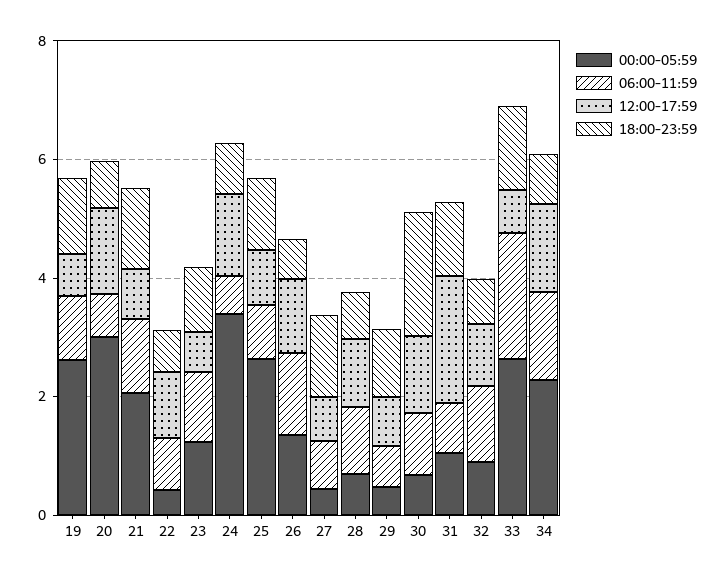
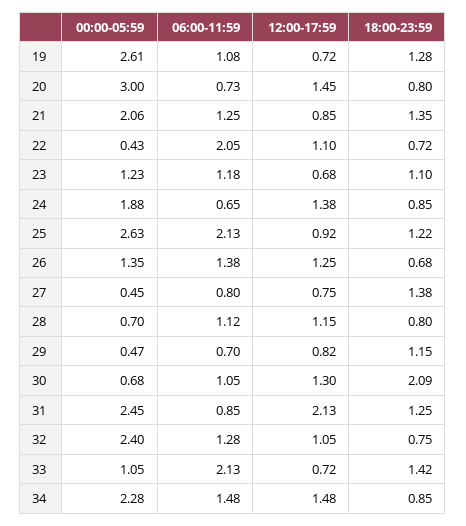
  {
    "00:00-05:59": {
      "19": 2.61,
      "20": 3,
      "21": 2.06,
      "22": 0.43,
      "23": 1.23,
-     "24": 3.5,
+     "24": 1.88,
      "25": 2.63,
      "26": 1.35,
      "27": 0.45,
      "28": 0.7,
      "29": 0.47,
      "30": 0.68,
-     "31": 1,
+     "31": 2.45,
-     "32": 1,
+     "32": 2.4,
-     "33": 2.5,
+     "33": 1.05,
      "34": 2.28
    },
    "06:00-11:59": {
      "19": 1.08,
      "20": 0.73,
      "21": 1.25,
-     "22": 1,
+     "22": 2.05,
      "23": 1.18,
      "24": 0.65,
-     "25": 1,
+     "25": 2.13,
      "26": 1.38,
      "27": 0.8,
      "28": 1.12,
      "29": 0.7,
      "30": 1.05,
      "31": 0.85,
      "32": 1.28,
      "33": 2.13,
      "34": 1.48
    },
    "12:00-17:59": {
      "19": 0.72,
      "20": 1.45,
      "21": 0.85,
      "22": 1.1,
      "23": 0.68,
      "24": 1.38,
      "25": 0.92,
      "26": 1.25,
      "27": 0.75,
      "28": 1.15,
      "29": 0.82,
      "30": 1.3,
      "31": 2.13,
      "32": 1.05,
      "33": 0.72,
      "34": 1.48
    },
    "18:00-23:59": {
      "19": 1.28,
      "20": 0.8,
      "21": 1.35,
      "22": 0.72,
      "23": 1.1,
      "24": 0.85,
      "25": 1.22,
      "26": 0.68,
      "27": 1.38,
      "28": 0.8,
      "29": 1.15,
      "30": 2.09,
      "31": 1.25,
      "32": 0.75,
      "33": 1.42,
      "34": 0.85
    }
  }

